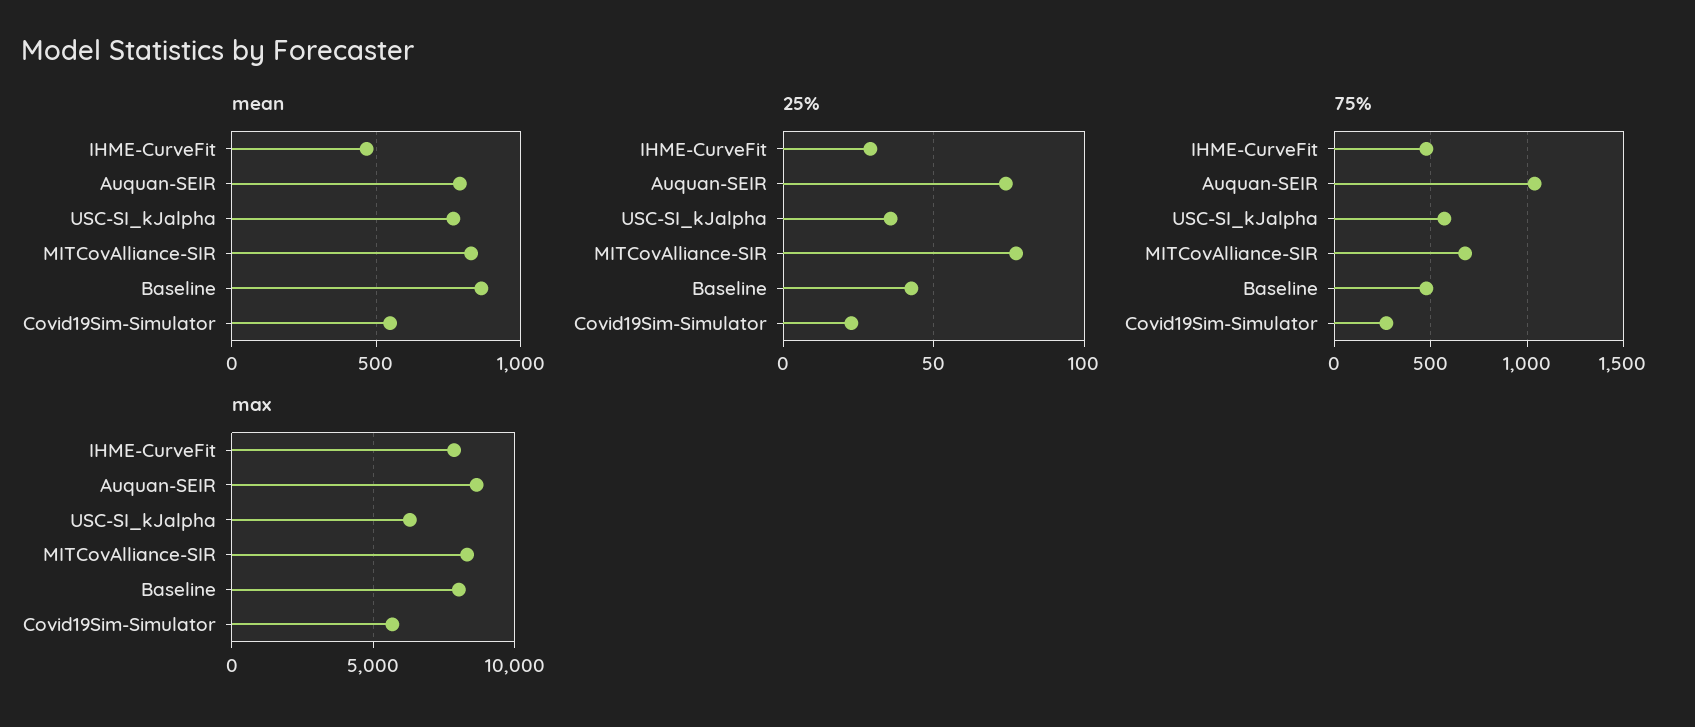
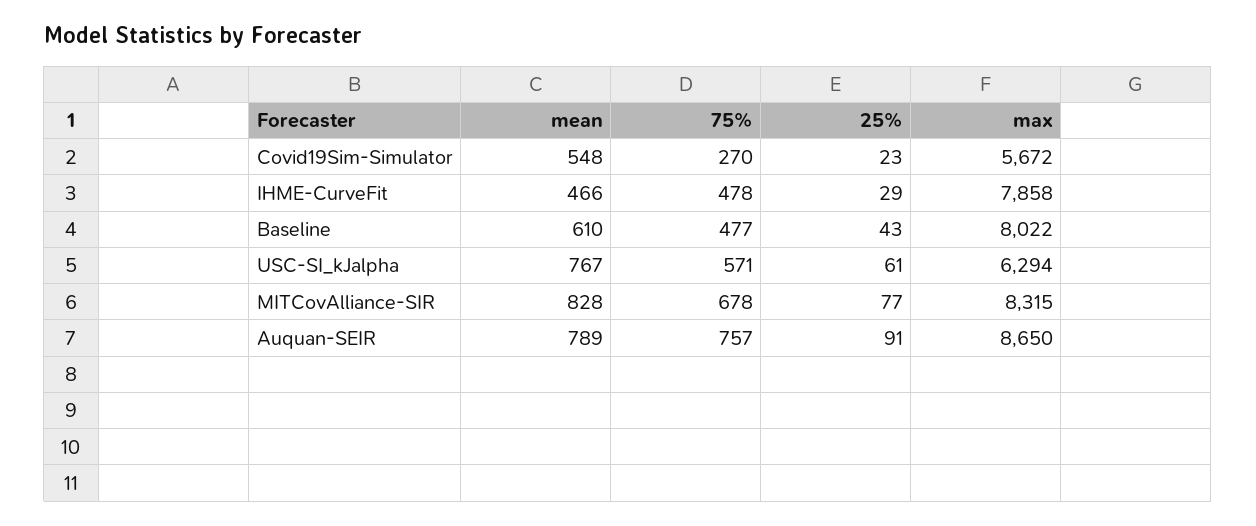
  {
    "mean": {
      "IHME-CurveFit": 466,
      "Auquan-SEIR": 789,
      "USC-SI_kJalpha": 767,
      "MITCovAlliance-SIR": 828,
-     "Baseline": 850,
+     "Baseline": 610,
      "Covid19Sim-Simulator": 548
    },
    "25%": {
      "IHME-CurveFit": 29,
-     "Auquan-SEIR": 75,
+     "Auquan-SEIR": 91,
-     "USC-SI_kJalpha": 35,
+     "USC-SI_kJalpha": 61,
      "MITCovAlliance-SIR": 77,
      "Baseline": 43,
      "Covid19Sim-Simulator": 23
    },
    "75%": {
      "IHME-CurveFit": 478,
-     "Auquan-SEIR": 1050,
+     "Auquan-SEIR": 757,
      "USC-SI_kJalpha": 571,
      "MITCovAlliance-SIR": 678,
      "Baseline": 477,
      "Covid19Sim-Simulator": 270
    },
    "max": {
      "IHME-CurveFit": 7858,
      "Auquan-SEIR": 8650,
      "USC-SI_kJalpha": 6294,
      "MITCovAlliance-SIR": 8315,
      "Baseline": 8022,
      "Covid19Sim-Simulator": 5672
    }
  }

